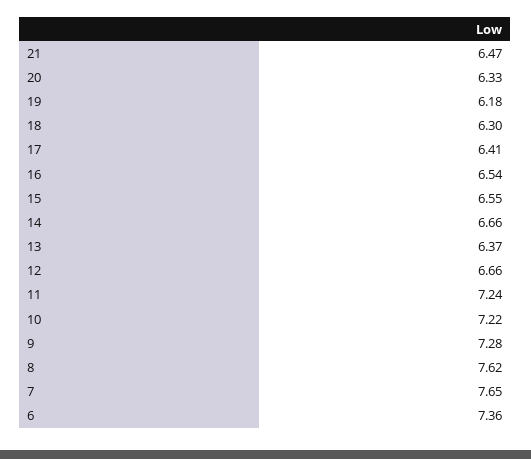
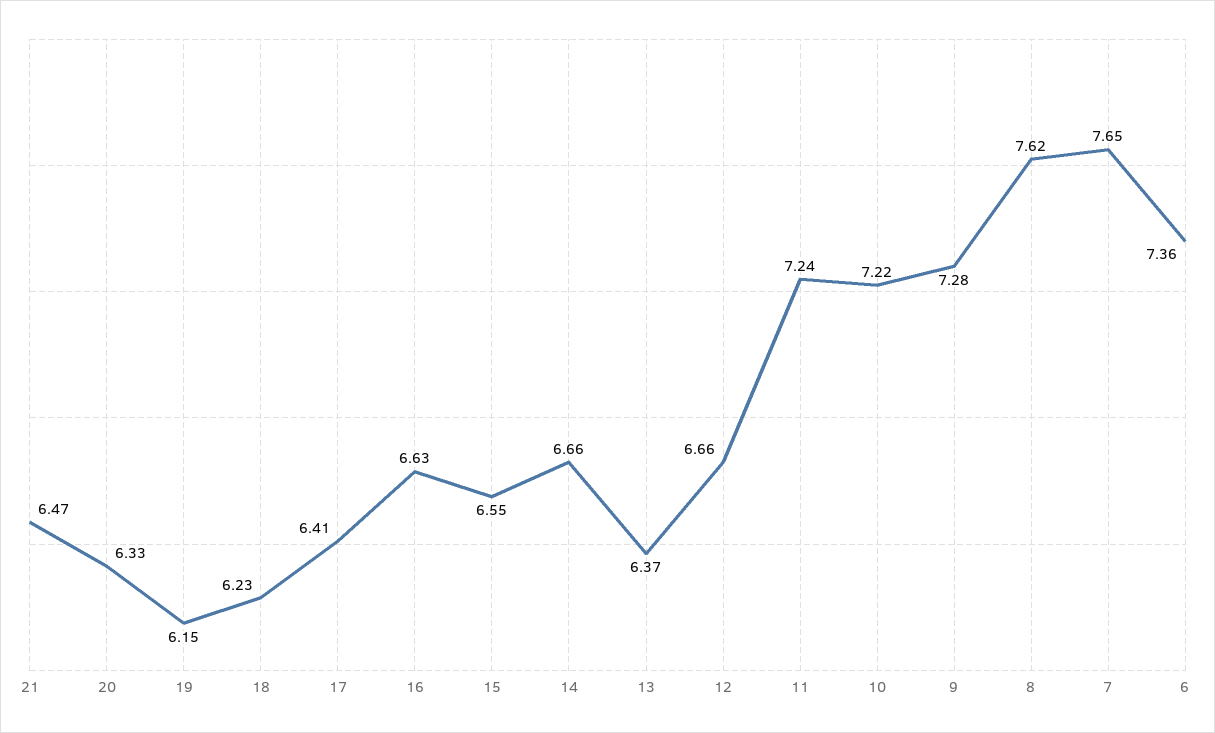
  {
    "21": 6.47,
    "20": 6.33,
-   "19": 6.18,
+   "19": 6.15,
-   "18": 6.3,
+   "18": 6.23,
    "17": 6.41,
-   "16": 6.54,
+   "16": 6.63,
    "15": 6.55,
    "14": 6.66,
    "13": 6.37,
    "12": 6.66,
    "11": 7.24,
    "10": 7.22,
    "9": 7.28,
    "8": 7.62,
    "7": 7.65,
    "6": 7.36
  }

